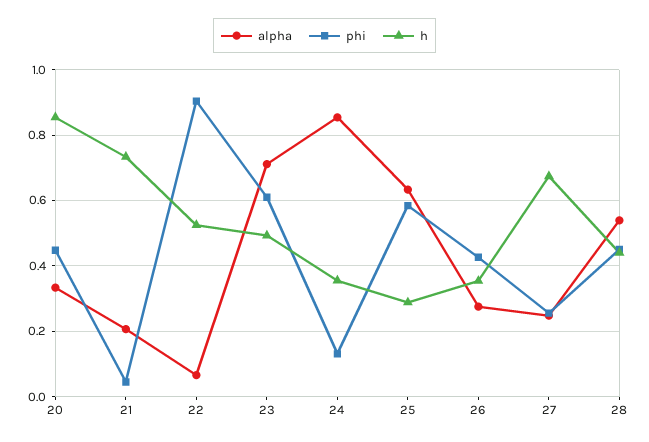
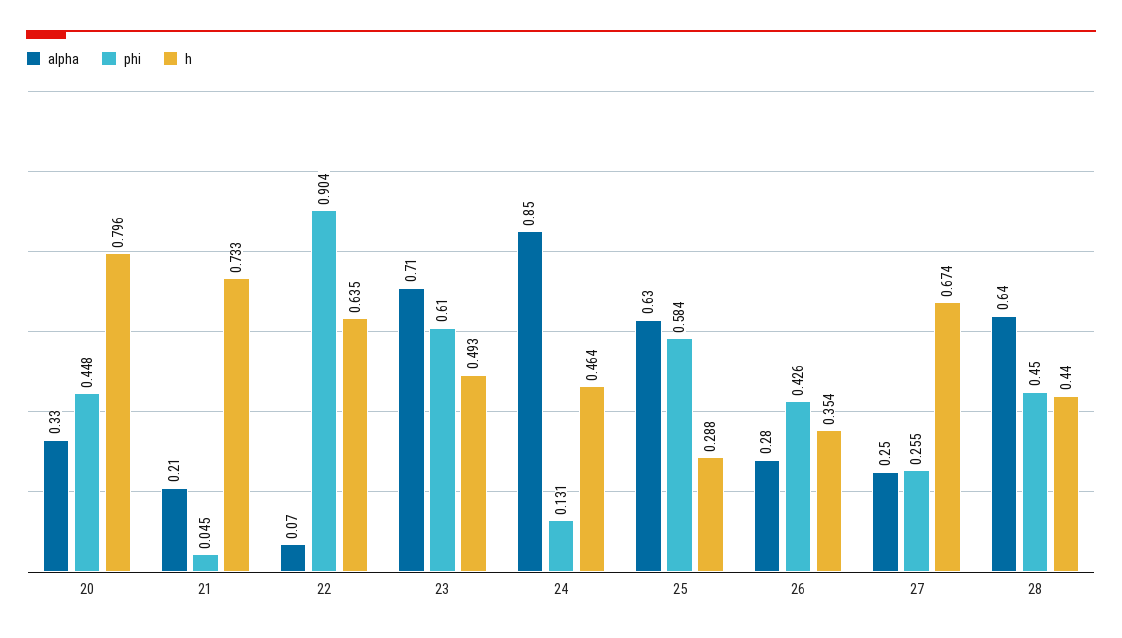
  {
    "alpha": {
      "20": 0.33,
      "21": 0.21,
      "22": 0.07,
      "23": 0.71,
      "24": 0.85,
      "25": 0.63,
      "26": 0.28,
      "27": 0.25,
-     "28": 0.54
+     "28": 0.64
    },
    "phi": {
      "20": 0.448,
      "21": 0.045,
      "22": 0.904,
      "23": 0.61,
      "24": 0.131,
      "25": 0.584,
      "26": 0.426,
      "27": 0.255,
      "28": 0.45
    },
    "h": {
-     "20": 0.86,
+     "20": 0.796,
      "21": 0.733,
-     "22": 0.52,
+     "22": 0.635,
      "23": 0.493,
-     "24": 0.36,
+     "24": 0.464,
      "25": 0.288,
      "26": 0.354,
      "27": 0.674,
      "28": 0.44
    }
  }

